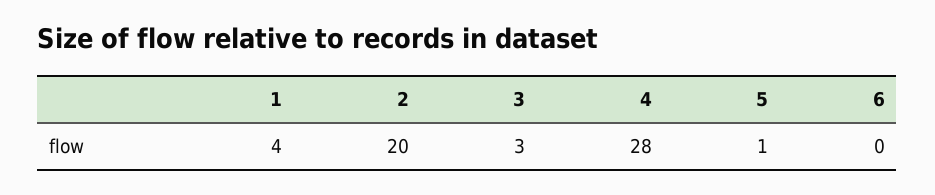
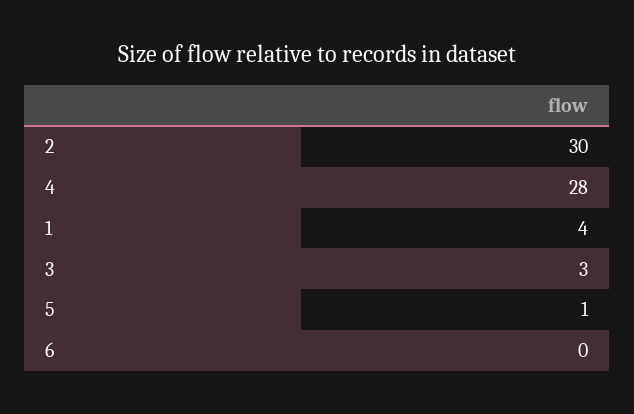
  {
    "1": 4,
-   "2": 20,
+   "2": 30,
    "3": 3,
    "4": 28,
    "5": 1,
    "6": 0
  }

